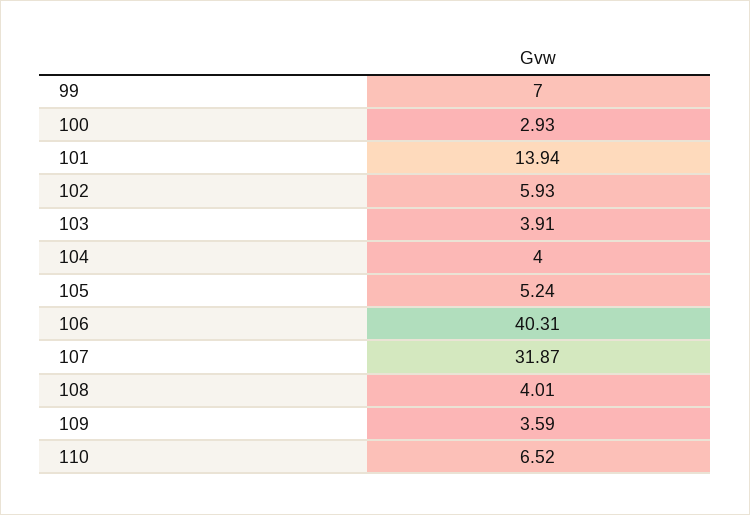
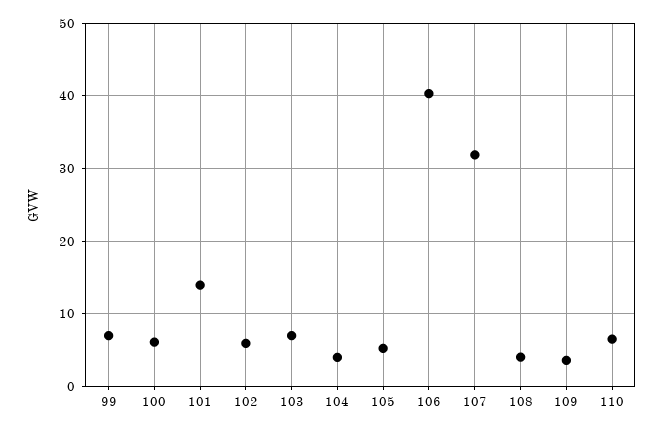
  {
    "99": 7,
-   "100": 2.93,
+   "100": 6,
    "101": 13.94,
    "102": 5.93,
-   "103": 3.91,
+   "103": 7,
    "104": 4,
    "105": 5.24,
    "106": 40.31,
    "107": 31.87,
    "108": 4.01,
    "109": 3.59,
    "110": 6.52
  }

